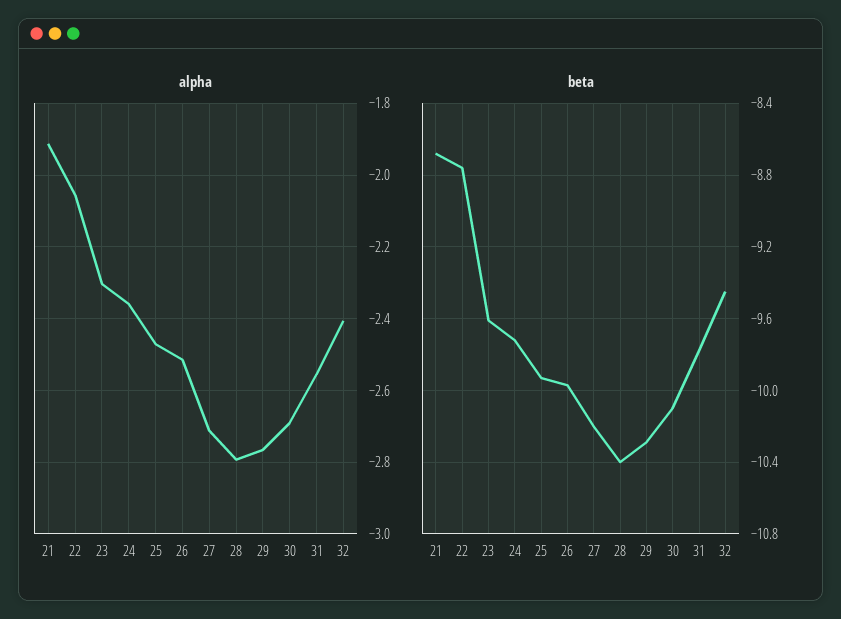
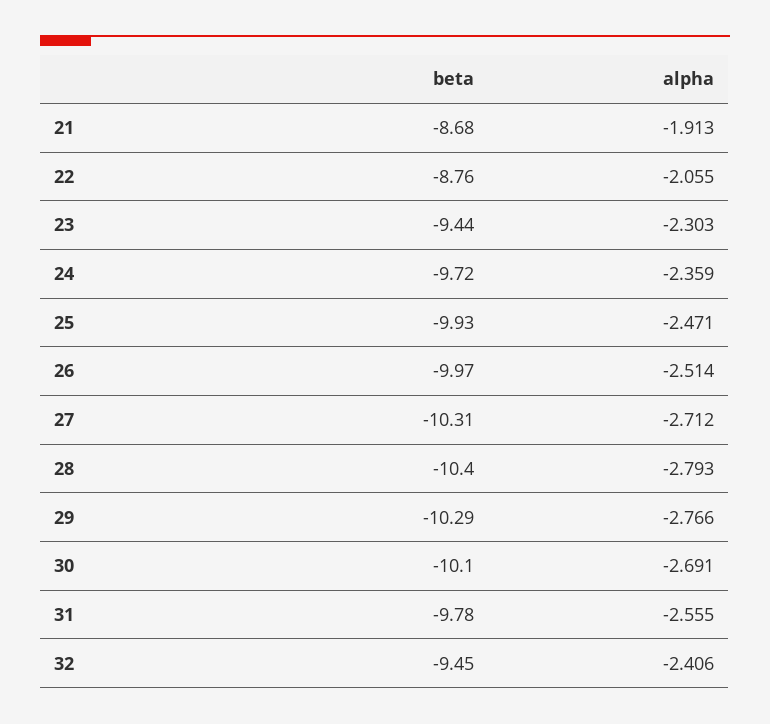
  {
    "alpha": {
      "21": -1.913,
      "22": -2.055,
      "23": -2.303,
      "24": -2.359,
      "25": -2.471,
      "26": -2.514,
      "27": -2.712,
      "28": -2.793,
      "29": -2.766,
      "30": -2.691,
      "31": -2.555,
      "32": -2.406
    },
    "beta": {
      "21": -8.68,
      "22": -8.76,
-     "23": -9.6,
+     "23": -9.44,
      "24": -9.72,
      "25": -9.93,
      "26": -9.97,
-     "27": -10.2,
+     "27": -10.31,
      "28": -10.4,
      "29": -10.29,
      "30": -10.1,
      "31": -9.78,
      "32": -9.45
    }
  }

